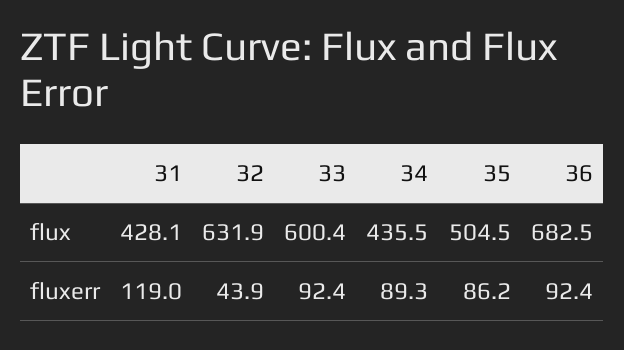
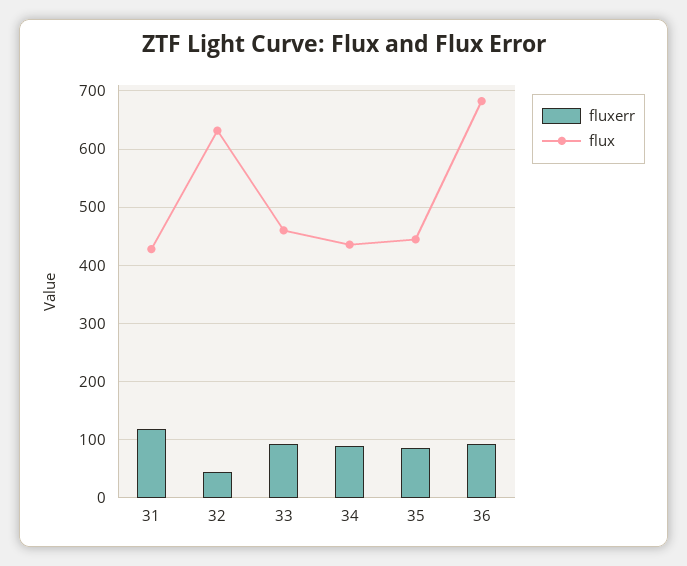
  {
    "flux": {
      "31": 428.1,
      "32": 631.9,
-     "33": 600.4,
+     "33": 460,
      "34": 435.5,
-     "35": 504.5,
+     "35": 440,
      "36": 682.5
    },
    "fluxerr": {
      "31": 119,
      "32": 43.9,
      "33": 92.4,
      "34": 89.3,
      "35": 86.2,
      "36": 92.4
    }
  }

